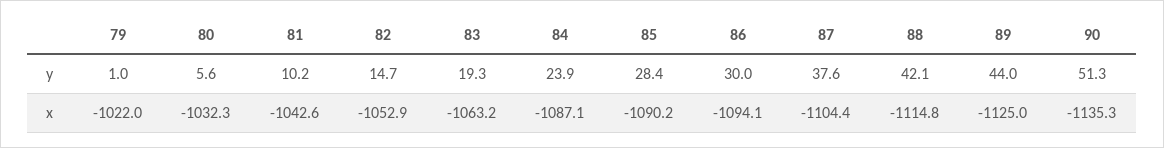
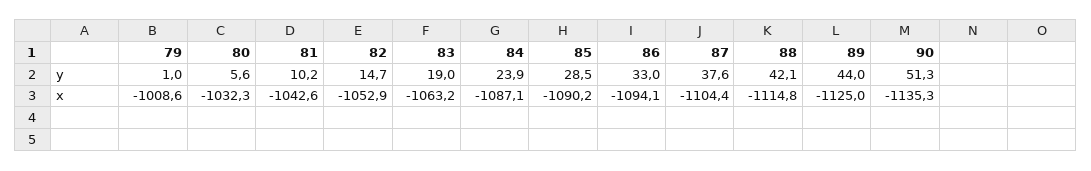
  {
    "79": {
      "y": 1,
-     "x": -1022
+     "x": -1008.6
    },
    "80": {
      "y": 5.6,
      "x": -1032.3
    },
    "81": {
      "y": 10.2,
      "x": -1042.6
    },
    "82": {
      "y": 14.7,
      "x": -1052.9
    },
    "83": {
-     "y": 19.3,
+     "y": 19,
      "x": -1063.2
    },
    "84": {
      "y": 23.9,
      "x": -1087.1
    },
    "85": {
-     "y": 28.4,
+     "y": 28.5,
      "x": -1090.2
    },
    "86": {
-     "y": 30,
+     "y": 33,
      "x": -1094.1
    },
    "87": {
      "y": 37.6,
      "x": -1104.4
    },
    "88": {
      "y": 42.1,
      "x": -1114.8
    },
    "89": {
      "y": 44,
      "x": -1125
    },
    "90": {
      "y": 51.3,
      "x": -1135.3
    }
  }

